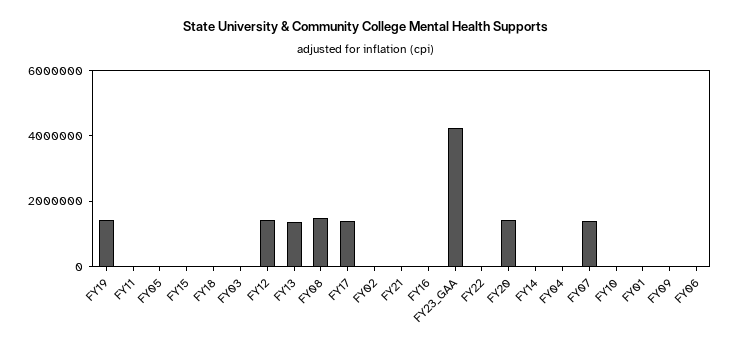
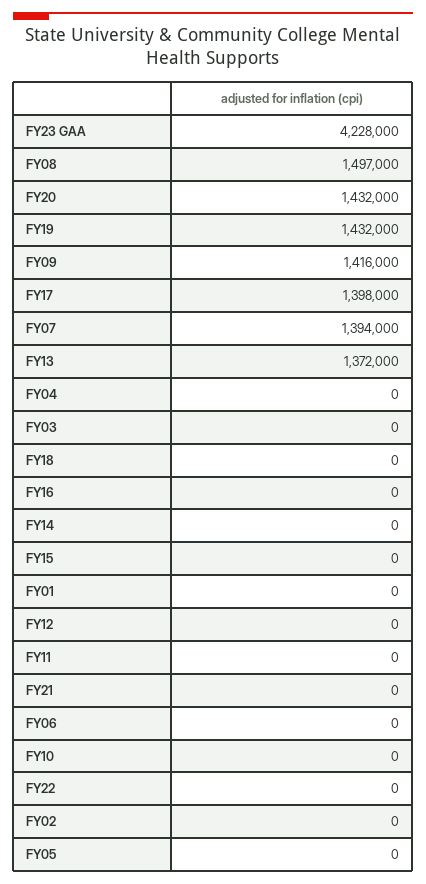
  {
    "FY19": 1432000,
    "FY11": 0,
    "FY05": 0,
    "FY15": 0,
    "FY18": 0,
    "FY03": 0,
-   "FY12": 1500000,
+   "FY12": 0,
    "FY13": 1372000,
    "FY08": 1497000,
    "FY17": 1398000,
    "FY02": 0,
    "FY21": 0,
    "FY16": 0,
    "FY23_GAA": 4228000,
    "FY22": 0,
    "FY20": 1432000,
    "FY14": 0,
    "FY04": 0,
    "FY07": 1394000,
    "FY10": 0,
    "FY01": 0,
-   "FY09": 0,
+   "FY09": 1416000,
    "FY06": 0
  }

